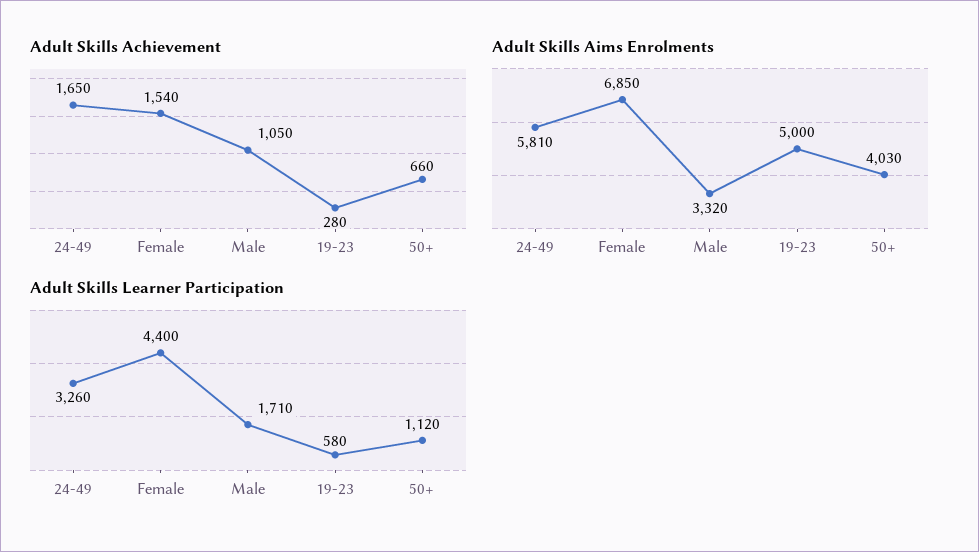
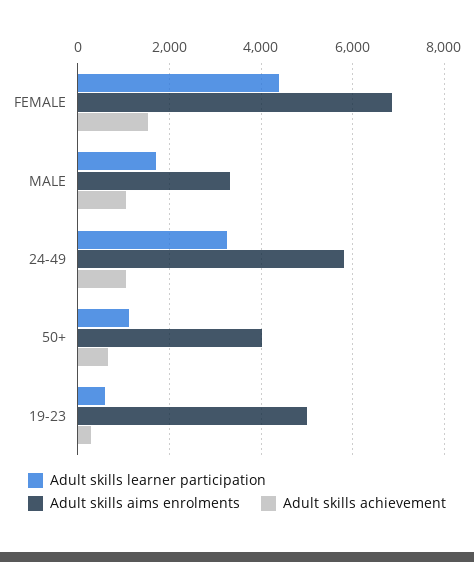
  {
    "Adult Skills Achievement": {
-     "24-49": 1650,
+     "24-49": 1000,
      "Female": 1540,
      "Male": 1050,
      "19-23": 280,
      "50+": 660
    },
    "Adult Skills Aims Enrolments": {
      "24-49": 5810,
      "Female": 6850,
      "Male": 3320,
      "19-23": 5000,
      "50+": 4030
    },
    "Adult Skills Learner Participation": {
      "24-49": 3260,
      "Female": 4400,
      "Male": 1710,
      "19-23": 580,
      "50+": 1120
    }
  }

